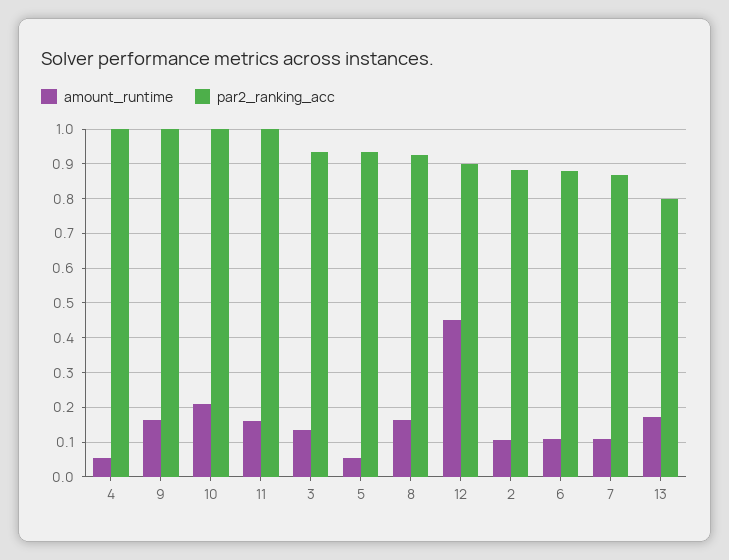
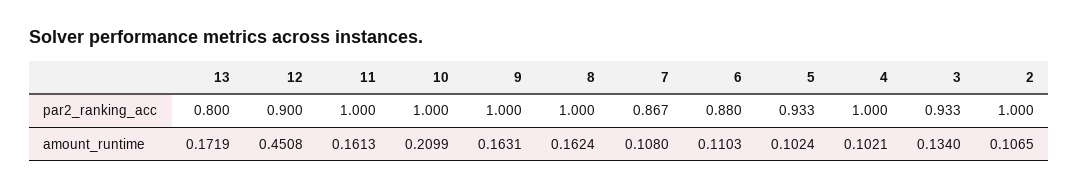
  {
    "amount_runtime": {
-     "4": 0.06,
+     "4": 0.1021,
      "9": 0.1631,
      "10": 0.2099,
      "11": 0.1613,
      "3": 0.134,
-     "5": 0.06,
+     "5": 0.1024,
      "8": 0.1624,
      "12": 0.4508,
      "2": 0.1065,
      "6": 0.1103,
      "7": 0.108,
      "13": 0.1719
    },
    "par2_ranking_acc": {
      "4": 1,
      "9": 1,
      "10": 1,
      "11": 1,
      "3": 0.933,
      "5": 0.933,
-     "8": 0.92,
+     "8": 1,
      "12": 0.9,
-     "2": 0.88,
+     "2": 1,
      "6": 0.88,
      "7": 0.867,
      "13": 0.8
    }
  }

